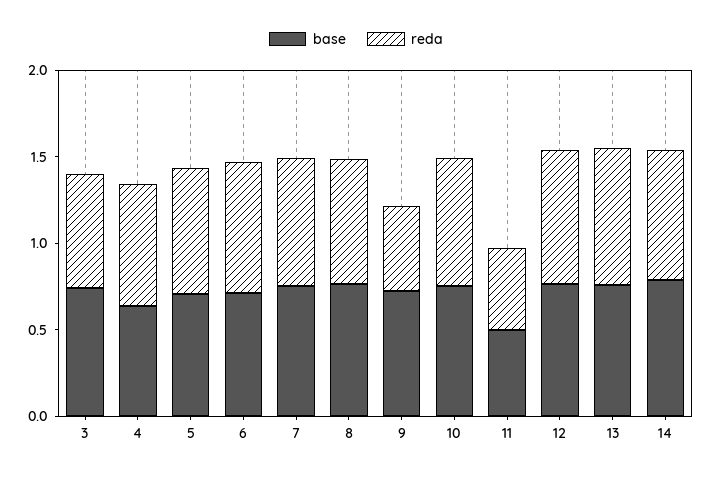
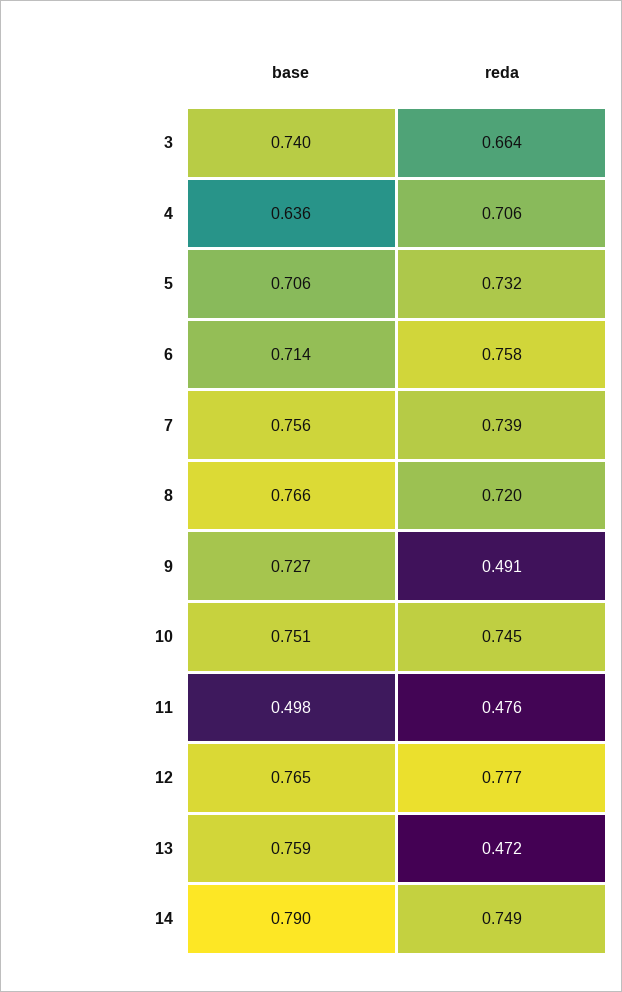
  {
    "base": {
      "3": 0.74,
      "4": 0.636,
      "5": 0.706,
      "6": 0.714,
      "7": 0.756,
      "8": 0.766,
      "9": 0.727,
      "10": 0.751,
      "11": 0.498,
      "12": 0.765,
      "13": 0.759,
      "14": 0.79
    },
    "reda": {
      "3": 0.664,
      "4": 0.706,
      "5": 0.732,
      "6": 0.758,
      "7": 0.739,
      "8": 0.72,
      "9": 0.491,
      "10": 0.745,
      "11": 0.476,
      "12": 0.777,
-     "13": 0.8,
+     "13": 0.472,
      "14": 0.749
    }
  }

